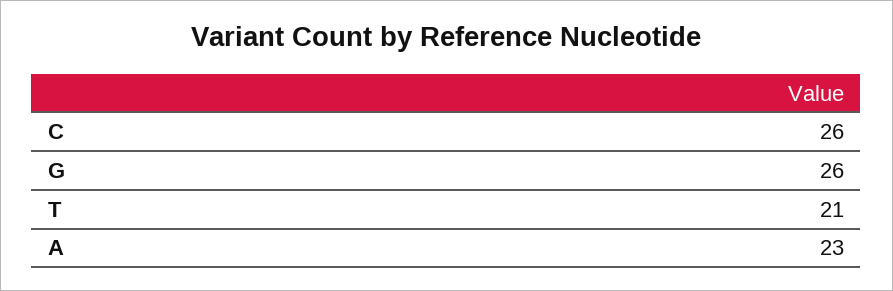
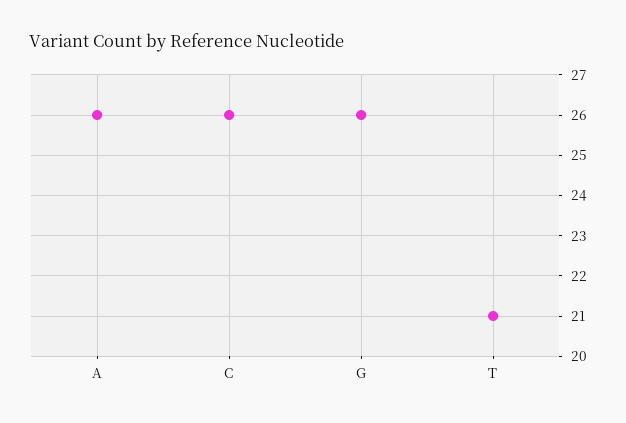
  {
    "C": 26,
    "G": 26,
    "T": 21,
-   "A": 23
+   "A": 26
  }

